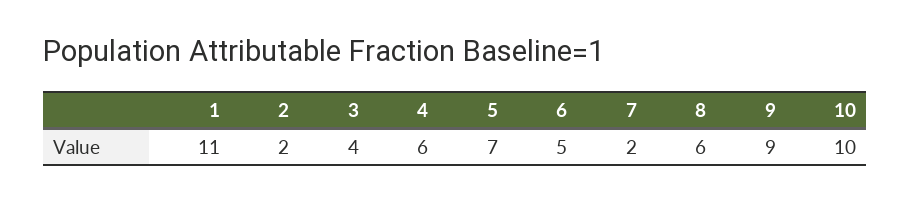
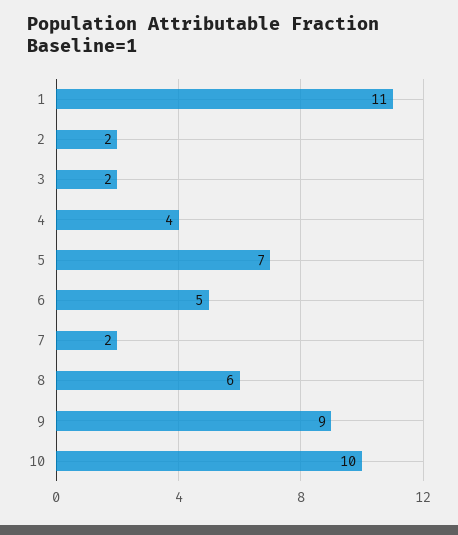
  {
    "1": 11,
    "2": 2,
-   "3": 4,
+   "3": 2,
-   "4": 6,
+   "4": 4,
    "5": 7,
    "6": 5,
    "7": 2,
    "8": 6,
    "9": 9,
    "10": 10
  }

